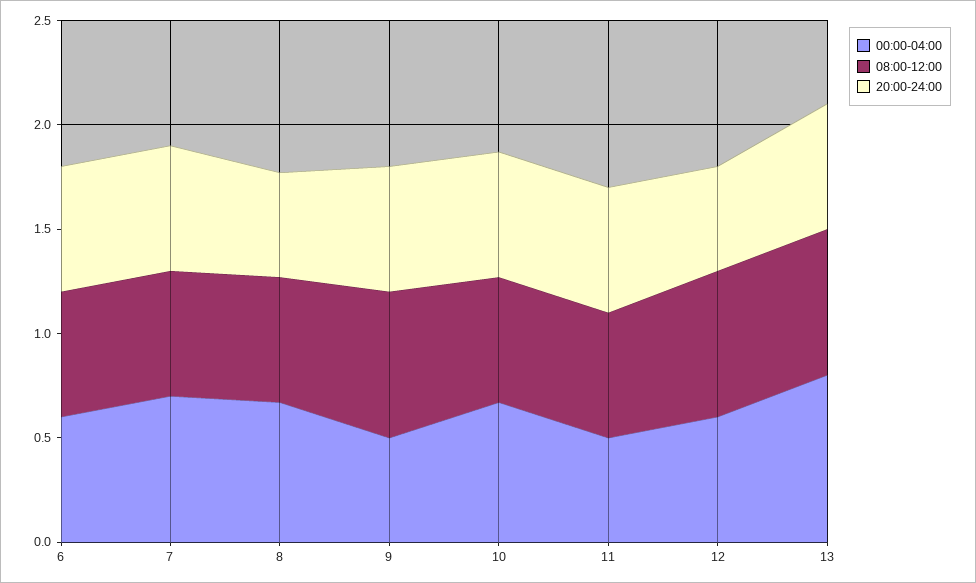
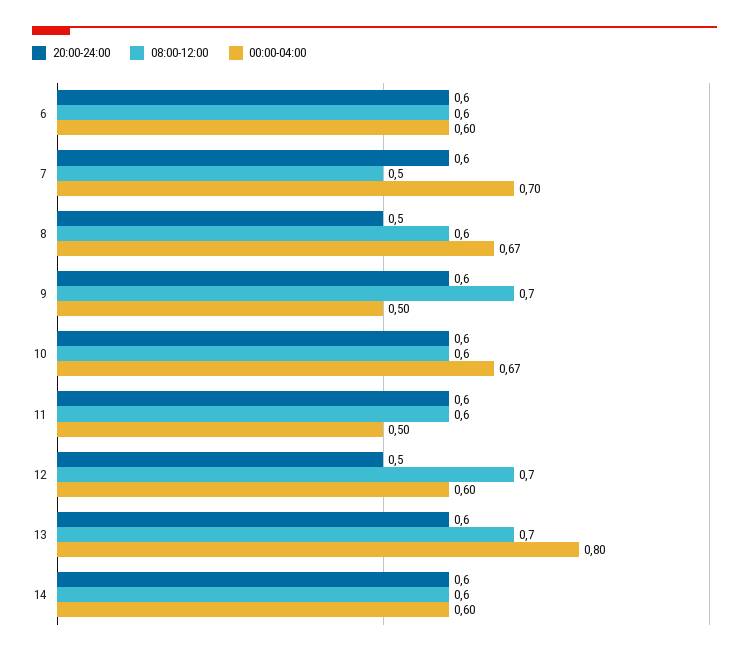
  {
    "00:00-04:00": {
      "6": 0.6,
      "7": 0.7,
      "8": 0.67,
      "9": 0.5,
      "10": 0.67,
      "11": 0.5,
      "12": 0.6,
-     "13": 0.8
+     "13": 0.8,
+     "14": 0.6
    },
    "08:00-12:00": {
      "6": 0.6,
-     "7": 0.6,
+     "7": 0.5,
      "8": 0.6,
      "9": 0.7,
      "10": 0.6,
      "11": 0.6,
      "12": 0.7,
-     "13": 0.7
+     "13": 0.7,
+     "14": 0.6
    },
    "20:00-24:00": {
      "6": 0.6,
      "7": 0.6,
      "8": 0.5,
      "9": 0.6,
      "10": 0.6,
      "11": 0.6,
      "12": 0.5,
-     "13": 0.6
+     "13": 0.6,
+     "14": 0.6
    }
  }

